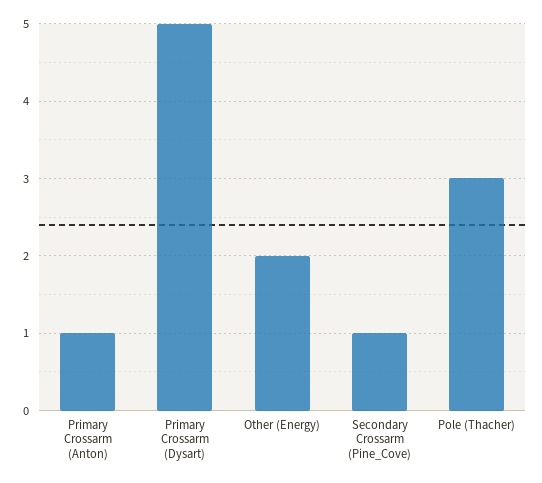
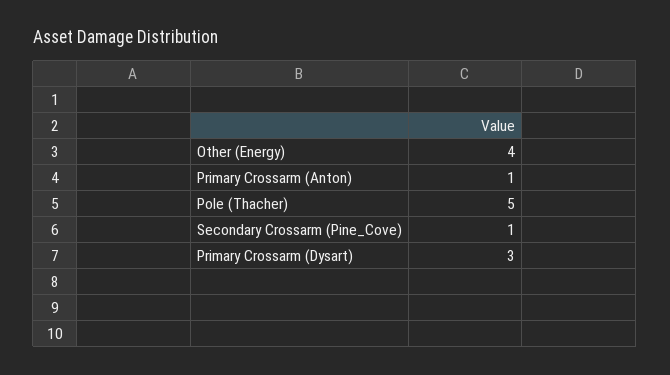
  {
    "Primary Crossarm (Anton)": 1,
-   "Primary Crossarm (Dysart)": 5,
+   "Primary Crossarm (Dysart)": 3,
-   "Other (Energy)": 2,
+   "Other (Energy)": 4,
    "Secondary Crossarm (Pine_Cove)": 1,
-   "Pole (Thacher)": 3
+   "Pole (Thacher)": 5
  }

